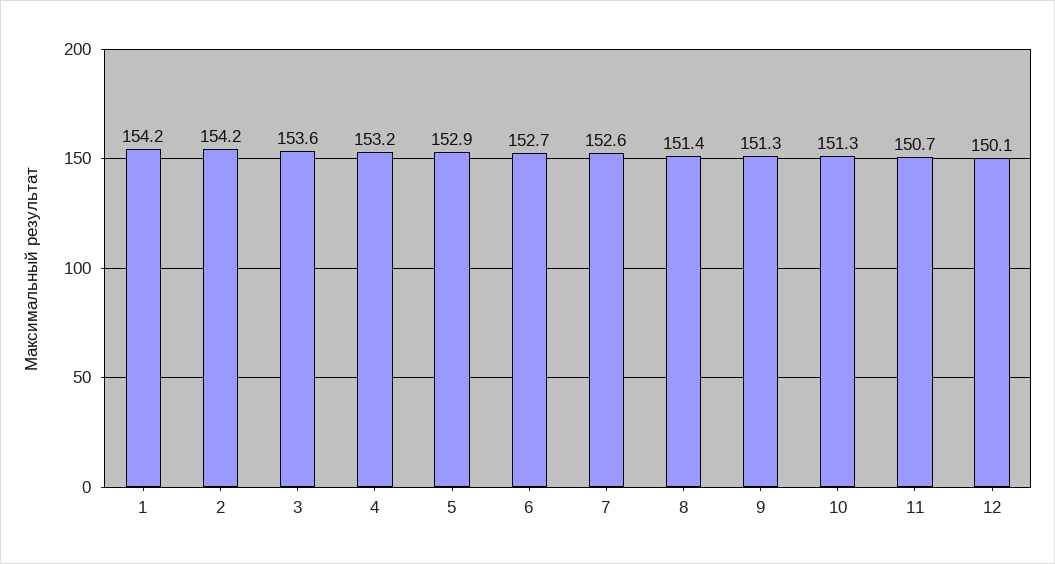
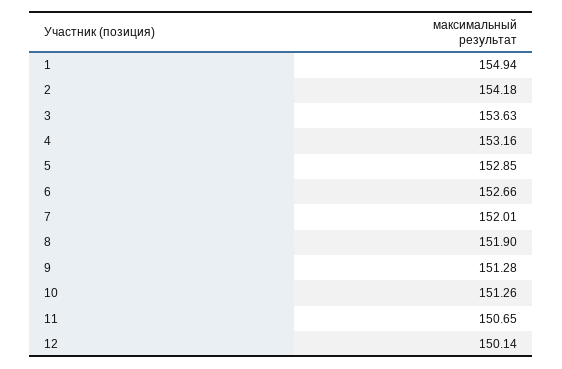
  {
-   "1": 154.2,
+   "1": 154.94,
    "2": 154.18,
    "3": 153.63,
    "4": 153.16,
    "5": 152.85,
    "6": 152.66,
-   "7": 152.6,
+   "7": 152.01,
-   "8": 151.4,
+   "8": 151.9,
    "9": 151.28,
    "10": 151.26,
    "11": 150.65,
    "12": 150.14
  }

